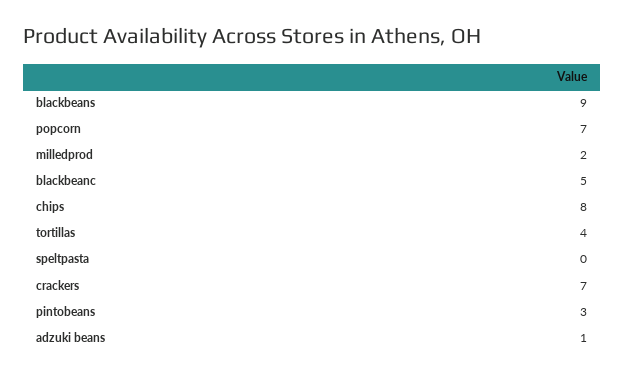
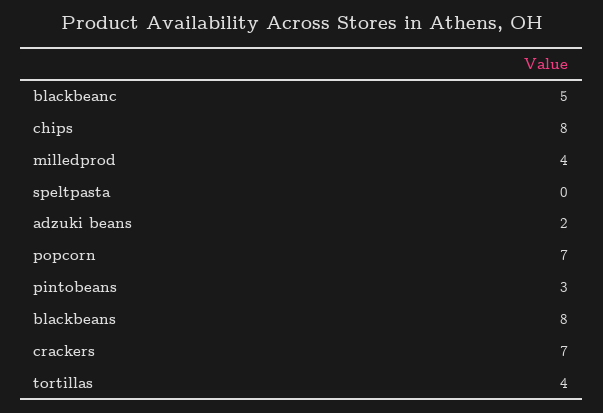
  {
-   "blackbeans": 9,
+   "blackbeans": 8,
    "popcorn": 7,
-   "milledprod": 2,
+   "milledprod": 4,
    "blackbeanc": 5,
    "chips": 8,
    "tortillas": 4,
    "speltpasta": 0,
    "crackers": 7,
    "pintobeans": 3,
-   "adzuki beans": 1
+   "adzuki beans": 2
  }

